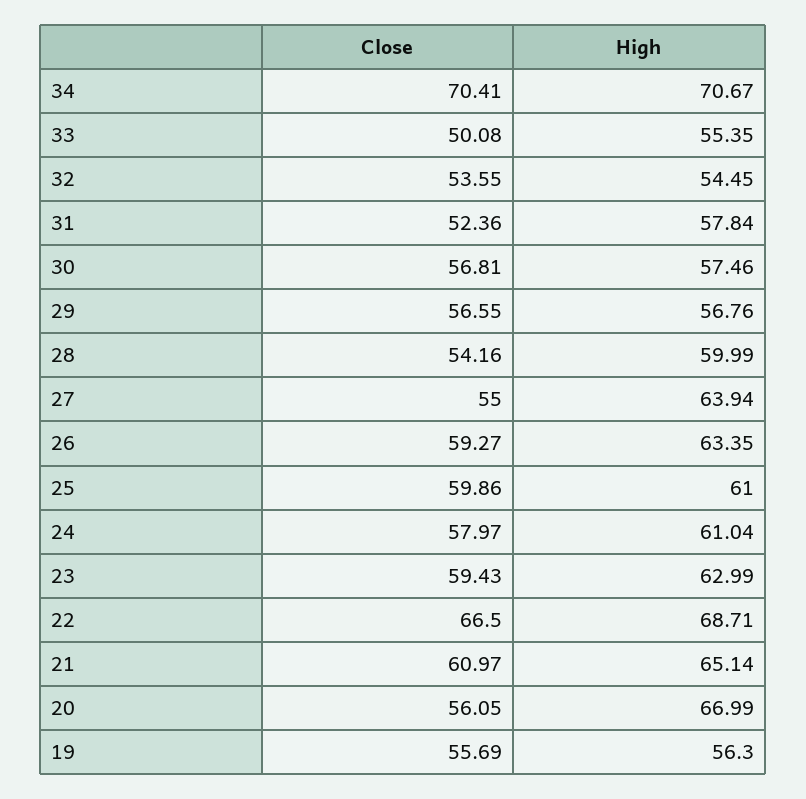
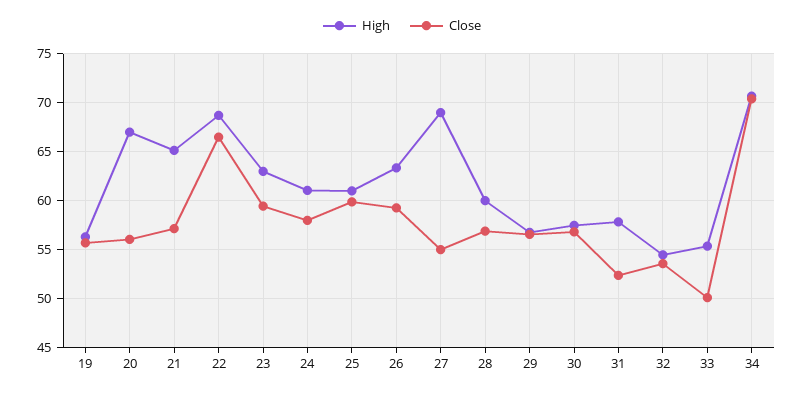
  {
    "Close": {
      "34": 70.41,
      "33": 50.08,
      "32": 53.55,
      "31": 52.36,
      "30": 56.81,
      "29": 56.55,
-     "28": 54.16,
+     "28": 57,
      "27": 55,
      "26": 59.27,
      "25": 59.86,
      "24": 57.97,
      "23": 59.43,
      "22": 66.5,
-     "21": 60.97,
+     "21": 57,
      "20": 56.05,
      "19": 55.69
    },
    "High": {
      "34": 70.67,
      "33": 55.35,
      "32": 54.45,
      "31": 57.84,
      "30": 57.46,
      "29": 56.76,
      "28": 59.99,
-     "27": 63.94,
+     "27": 69,
      "26": 63.35,
      "25": 61,
      "24": 61.04,
      "23": 62.99,
      "22": 68.71,
      "21": 65.14,
      "20": 66.99,
      "19": 56.3
    }
  }

